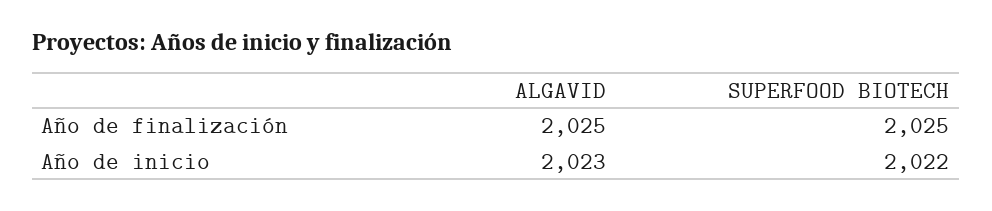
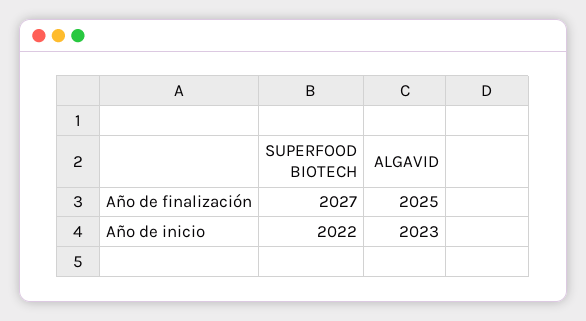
  {
    "ALGAVID": {
      "Año de finalización": 2025,
      "Año de inicio": 2023
    },
    "SUPERFOOD BIOTECH": {
-     "Año de finalización": 2025,
+     "Año de finalización": 2027,
      "Año de inicio": 2022
    }
  }

